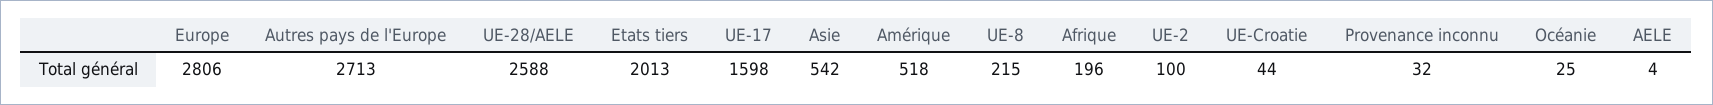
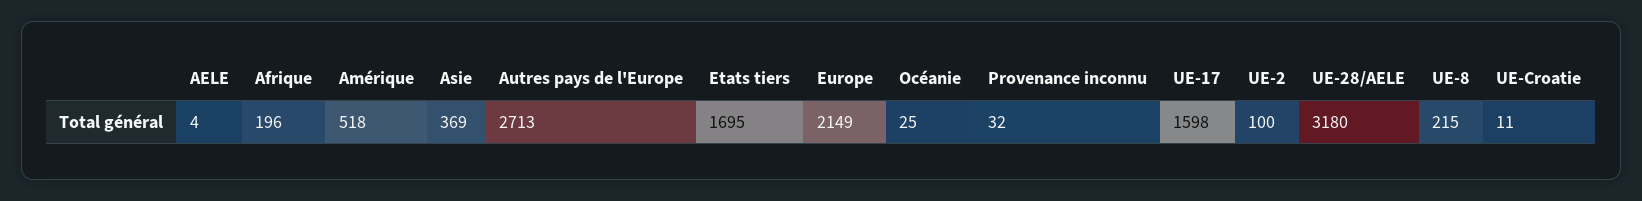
  {
-   "Europe": 2806,
+   "Europe": 2149,
    "Autres pays de l'Europe": 2713,
-   "UE-28/AELE": 2588,
+   "UE-28/AELE": 3180,
-   "Etats tiers": 2013,
+   "Etats tiers": 1695,
    "UE-17": 1598,
-   "Asie": 542,
+   "Asie": 369,
    "Amérique": 518,
    "UE-8": 215,
    "Afrique": 196,
    "UE-2": 100,
-   "UE-Croatie": 44,
+   "UE-Croatie": 11,
    "Provenance inconnu": 32,
    "Océanie": 25,
    "AELE": 4
  }

